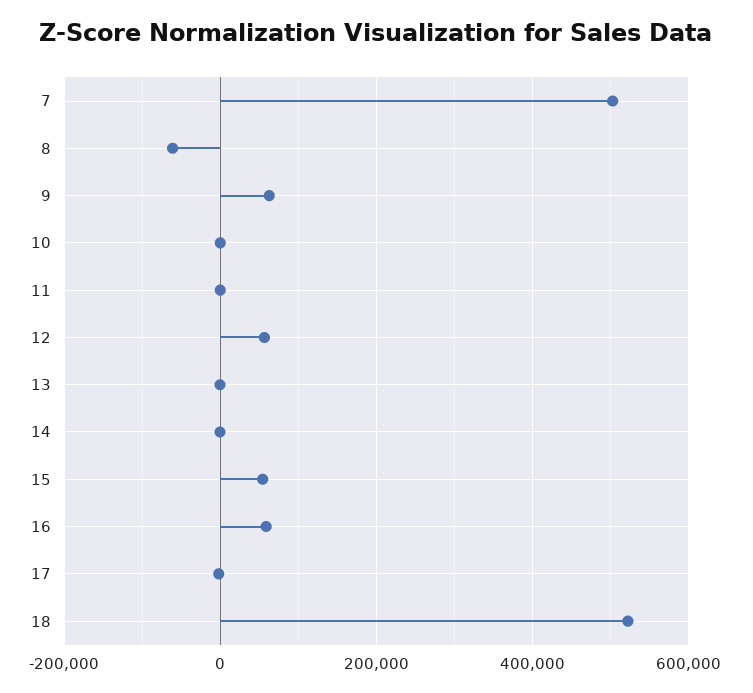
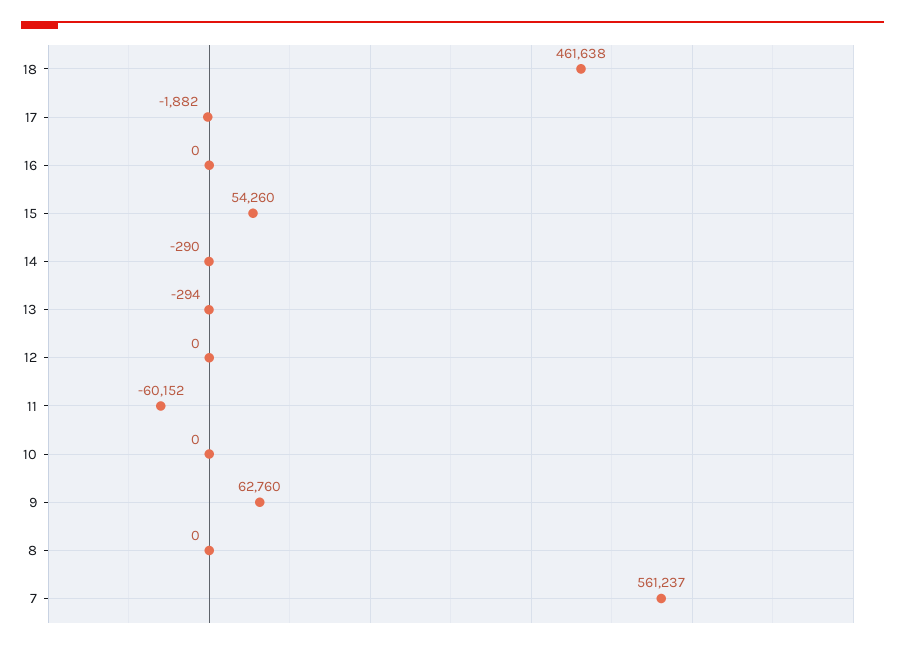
  {
-   "7": 500000,
+   "7": 561237,
-   "8": -60000,
+   "8": 0,
    "9": 62760,
    "10": 0,
-   "11": 0,
+   "11": -60152,
-   "12": 60000,
+   "12": 0,
    "13": -294,
    "14": -290,
    "15": 54260,
-   "16": 60000,
+   "16": 0,
    "17": -1882,
-   "18": 520000
+   "18": 461638
  }

